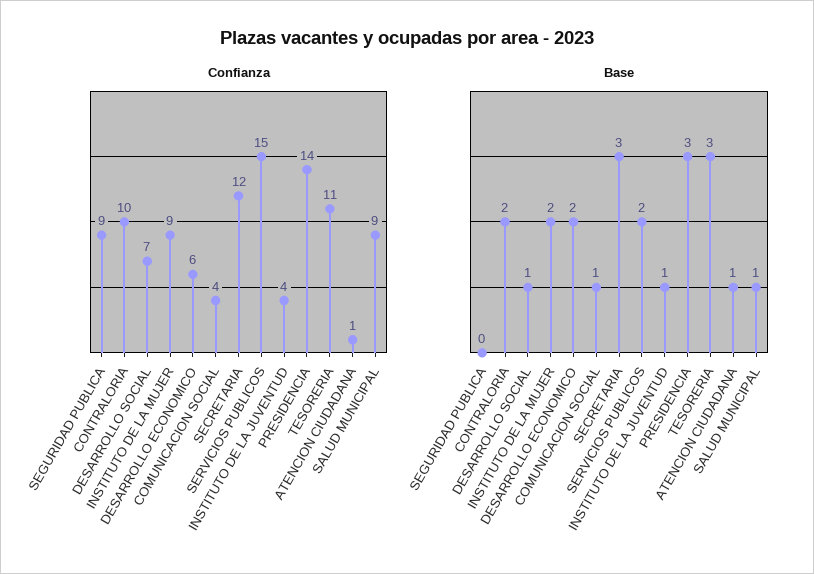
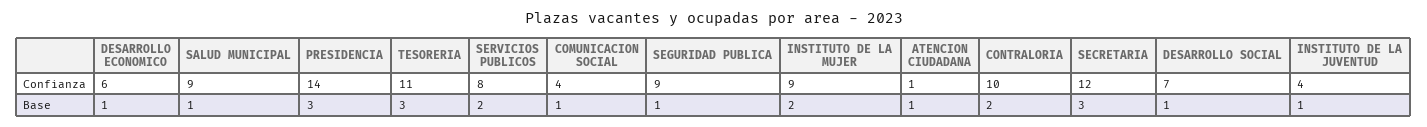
  {
    "Confianza": {
      "SEGURIDAD PUBLICA": 9,
      "CONTRALORIA": 10,
      "DESARROLLO SOCIAL": 7,
      "INSTITUTO DE LA MUJER": 9,
      "DESARROLLO ECONOMICO": 6,
      "COMUNICACION SOCIAL": 4,
      "SECRETARIA": 12,
-     "SERVICIOS PUBLICOS": 15,
+     "SERVICIOS PUBLICOS": 8,
      "INSTITUTO DE LA JUVENTUD": 4,
      "PRESIDENCIA": 14,
      "TESORERIA": 11,
      "ATENCION CIUDADANA": 1,
      "SALUD MUNICIPAL": 9
    },
    "Base": {
-     "SEGURIDAD PUBLICA": 0,
+     "SEGURIDAD PUBLICA": 1,
      "CONTRALORIA": 2,
      "DESARROLLO SOCIAL": 1,
      "INSTITUTO DE LA MUJER": 2,
-     "DESARROLLO ECONOMICO": 2,
+     "DESARROLLO ECONOMICO": 1,
      "COMUNICACION SOCIAL": 1,
      "SECRETARIA": 3,
      "SERVICIOS PUBLICOS": 2,
      "INSTITUTO DE LA JUVENTUD": 1,
      "PRESIDENCIA": 3,
      "TESORERIA": 3,
      "ATENCION CIUDADANA": 1,
      "SALUD MUNICIPAL": 1
    }
  }

